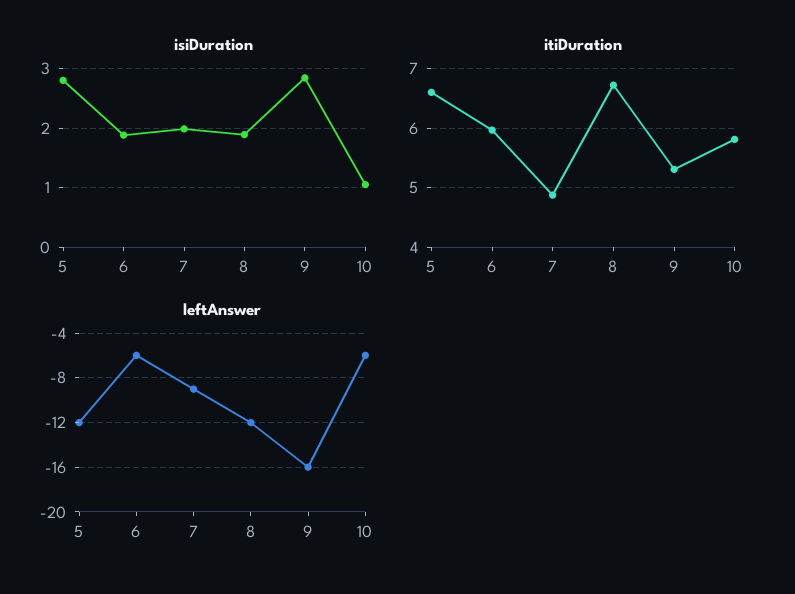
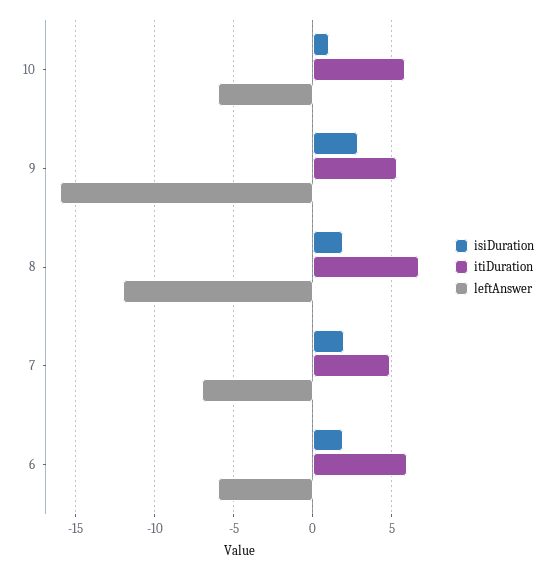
  {
    "isiDuration": {
-     "5": 2.8,
      "6": 1.8,
      "7": 2,
      "8": 1.8,
      "9": 2.8,
      "10": 1
    },
    "itiDuration": {
-     "5": 6.6,
      "6": 6,
      "7": 4.8,
      "8": 6.8,
      "9": 5.4,
      "10": 5.8
    },
    "leftAnswer": {
-     "5": -12,
      "6": -6,
-     "7": -9,
+     "7": -7,
      "8": -12,
      "9": -16,
      "10": -6
    }
  }

